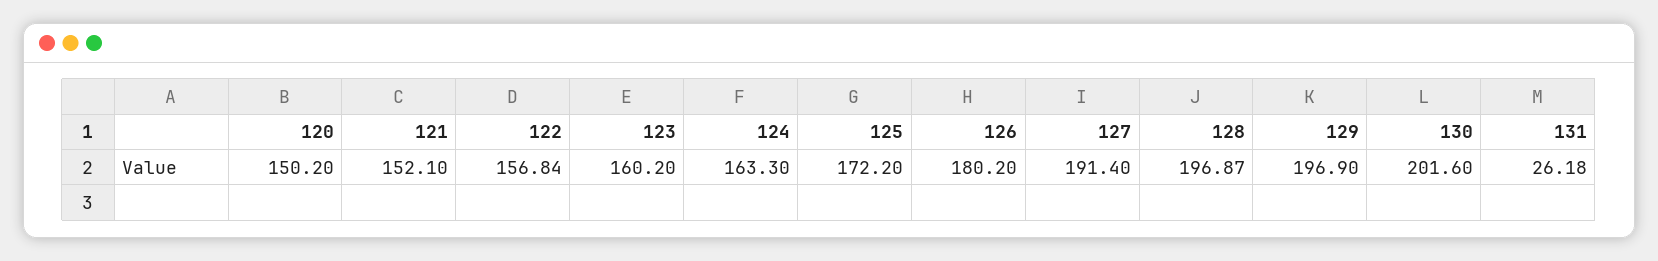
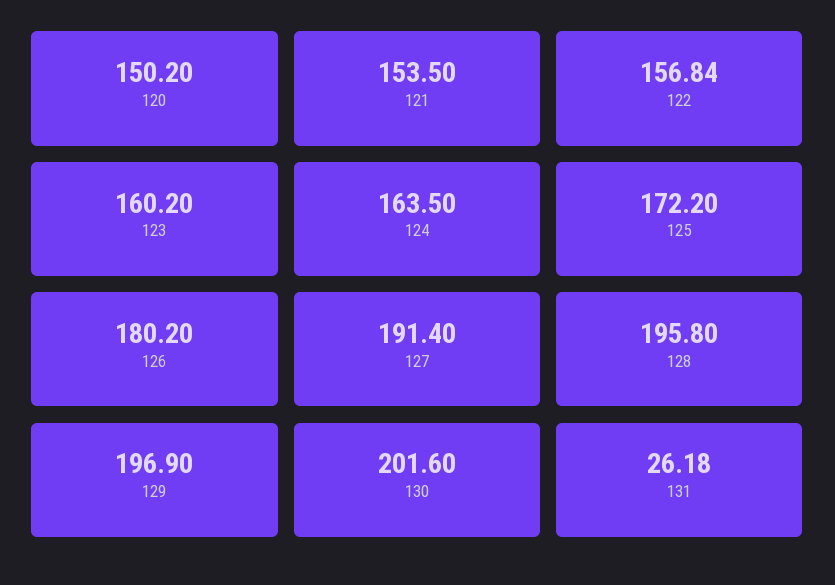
  {
    "120": 150.2,
-   "121": 152.1,
+   "121": 153.5,
    "122": 156.84,
    "123": 160.2,
-   "124": 163.3,
+   "124": 163.5,
    "125": 172.2,
    "126": 180.2,
    "127": 191.4,
-   "128": 196.87,
+   "128": 195.8,
    "129": 196.9,
    "130": 201.6,
    "131": 26.18
  }

